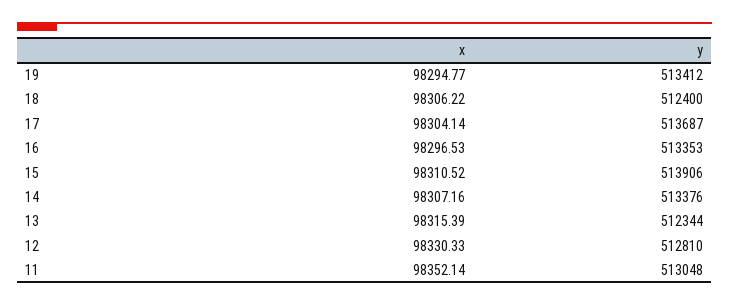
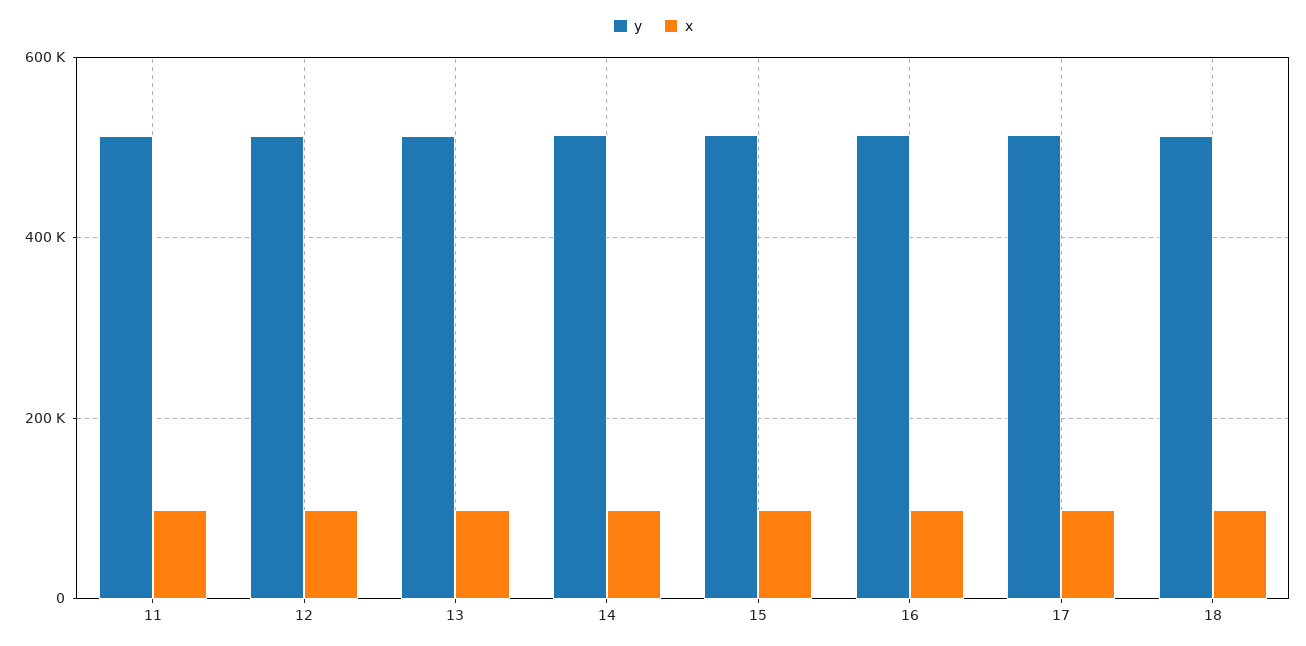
  {
    "x": {
-     "19": 98294.77,
      "18": 98306.22,
      "17": 98304.14,
      "16": 98296.53,
      "15": 98310.52,
      "14": 98307.16,
      "13": 98315.39,
      "12": 98330.33,
      "11": 98352.14
    },
    "y": {
-     "19": 513412,
      "18": 512400,
      "17": 513687,
      "16": 513353,
      "15": 513906,
      "14": 513376,
      "13": 512344,
      "12": 512810,
      "11": 513048
    }
  }

